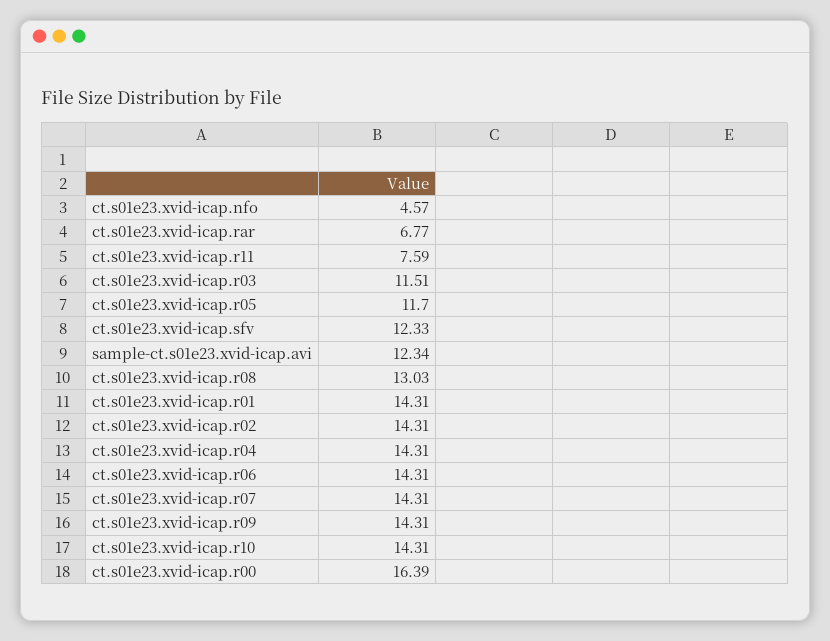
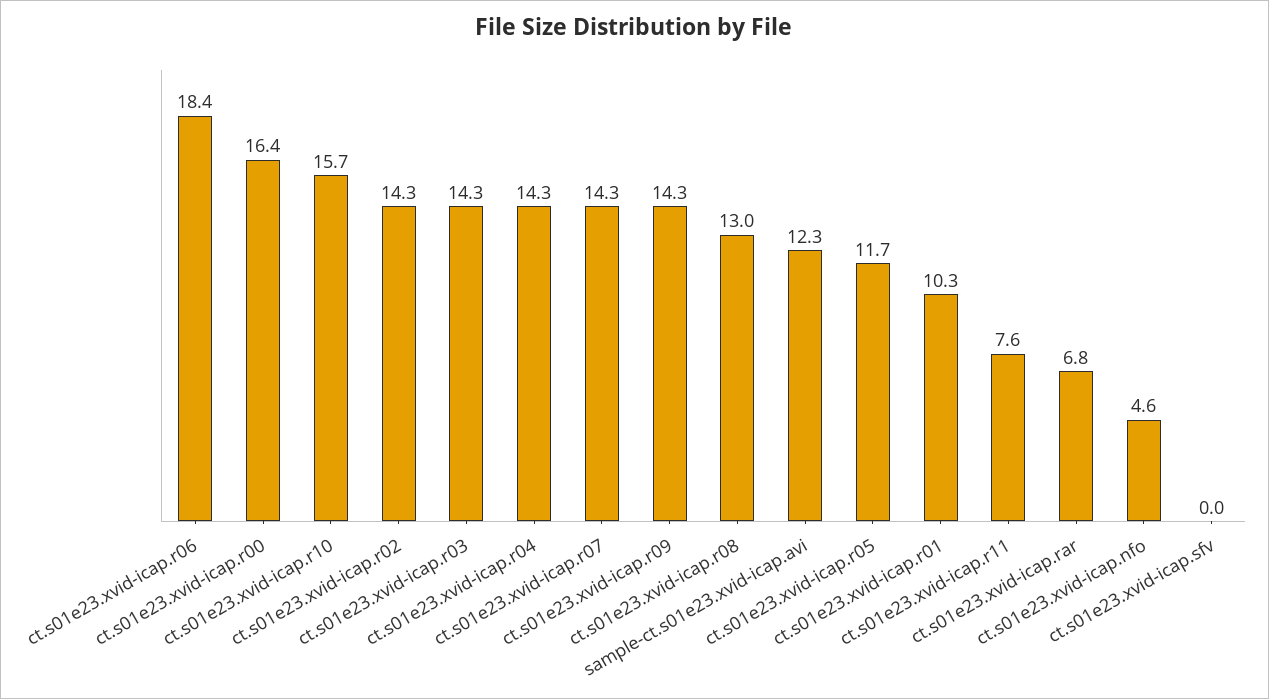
  {
    "ct.s01e23.xvid-icap.nfo": 4.57,
    "ct.s01e23.xvid-icap.rar": 6.77,
    "ct.s01e23.xvid-icap.r11": 7.59,
-   "ct.s01e23.xvid-icap.r03": 11.51,
+   "ct.s01e23.xvid-icap.r03": 14.3,
    "ct.s01e23.xvid-icap.r05": 11.7,
-   "ct.s01e23.xvid-icap.sfv": 12.33,
+   "ct.s01e23.xvid-icap.sfv": 0,
    "sample-ct.s01e23.xvid-icap.avi": 12.34,
    "ct.s01e23.xvid-icap.r08": 13.03,
-   "ct.s01e23.xvid-icap.r01": 14.31,
+   "ct.s01e23.xvid-icap.r01": 10.3,
    "ct.s01e23.xvid-icap.r02": 14.31,
    "ct.s01e23.xvid-icap.r04": 14.31,
-   "ct.s01e23.xvid-icap.r06": 14.31,
+   "ct.s01e23.xvid-icap.r06": 18.4,
    "ct.s01e23.xvid-icap.r07": 14.31,
    "ct.s01e23.xvid-icap.r09": 14.31,
-   "ct.s01e23.xvid-icap.r10": 14.31,
+   "ct.s01e23.xvid-icap.r10": 15.7,
    "ct.s01e23.xvid-icap.r00": 16.39
  }

